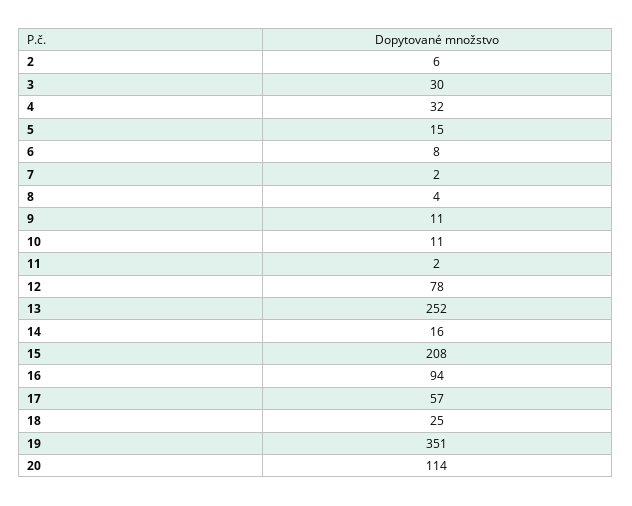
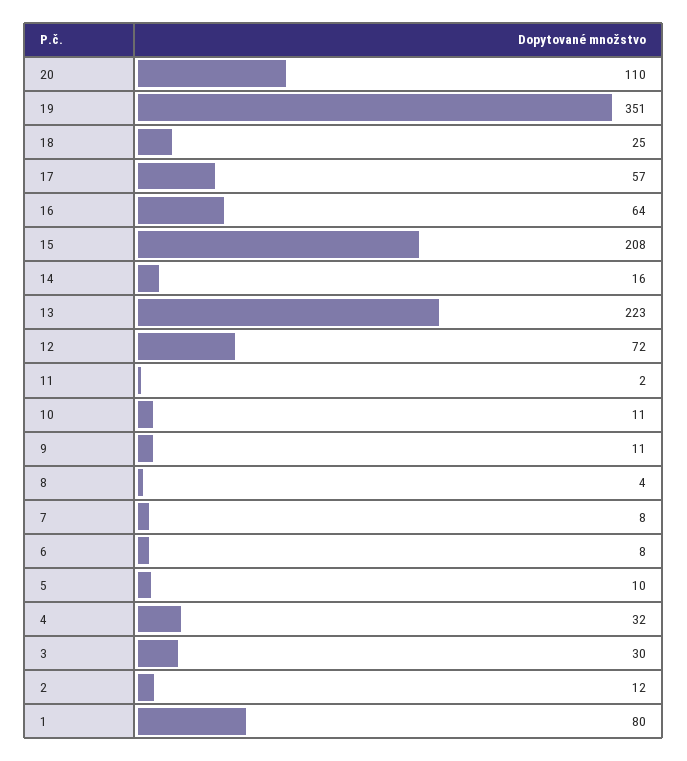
  {
-   "2": 6,
+   "2": 12,
    "3": 30,
    "4": 32,
-   "5": 15,
+   "5": 10,
    "6": 8,
-   "7": 2,
+   "7": 8,
    "8": 4,
    "9": 11,
    "10": 11,
    "11": 2,
-   "12": 78,
+   "12": 72,
-   "13": 252,
+   "13": 223,
    "14": 16,
    "15": 208,
-   "16": 94,
+   "16": 64,
    "17": 57,
    "18": 25,
    "19": 351,
-   "20": 114
+   "20": 110,
+   "1": 80
  }

